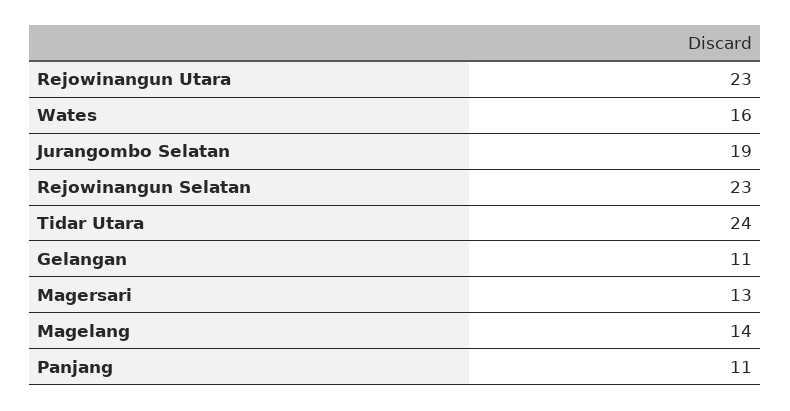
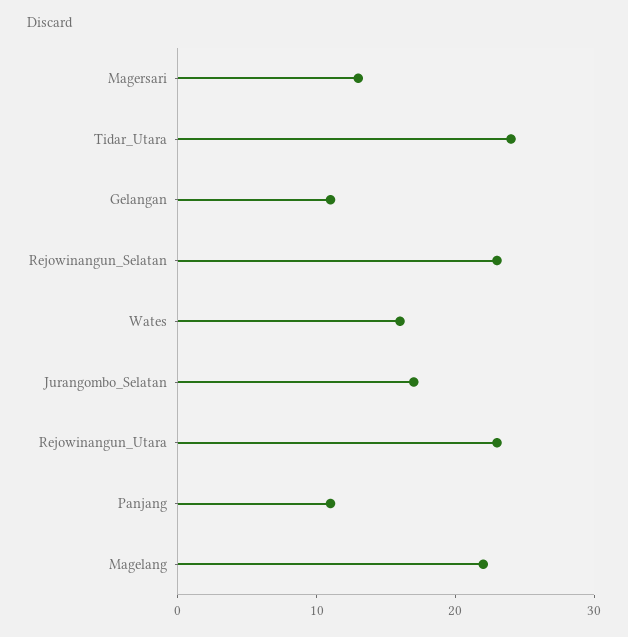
  {
    "Rejowinangun Utara": 23,
    "Wates": 16,
-   "Jurangombo Selatan": 19,
+   "Jurangombo Selatan": 17,
    "Rejowinangun Selatan": 23,
    "Tidar Utara": 24,
    "Gelangan": 11,
    "Magersari": 13,
-   "Magelang": 14,
+   "Magelang": 22,
    "Panjang": 11
  }

